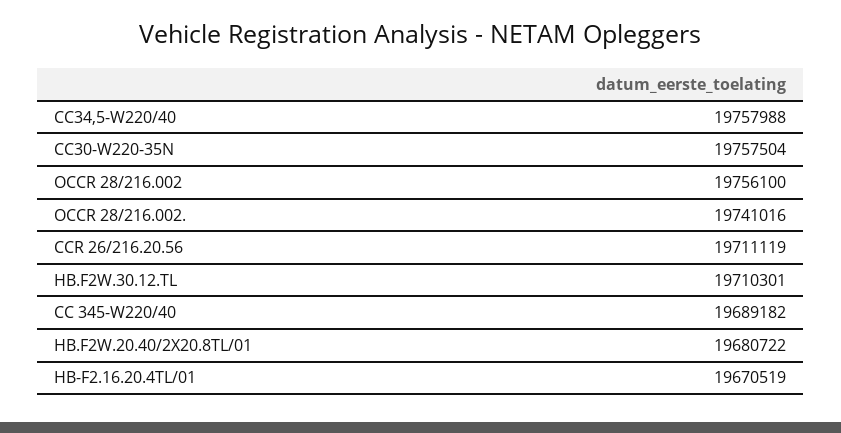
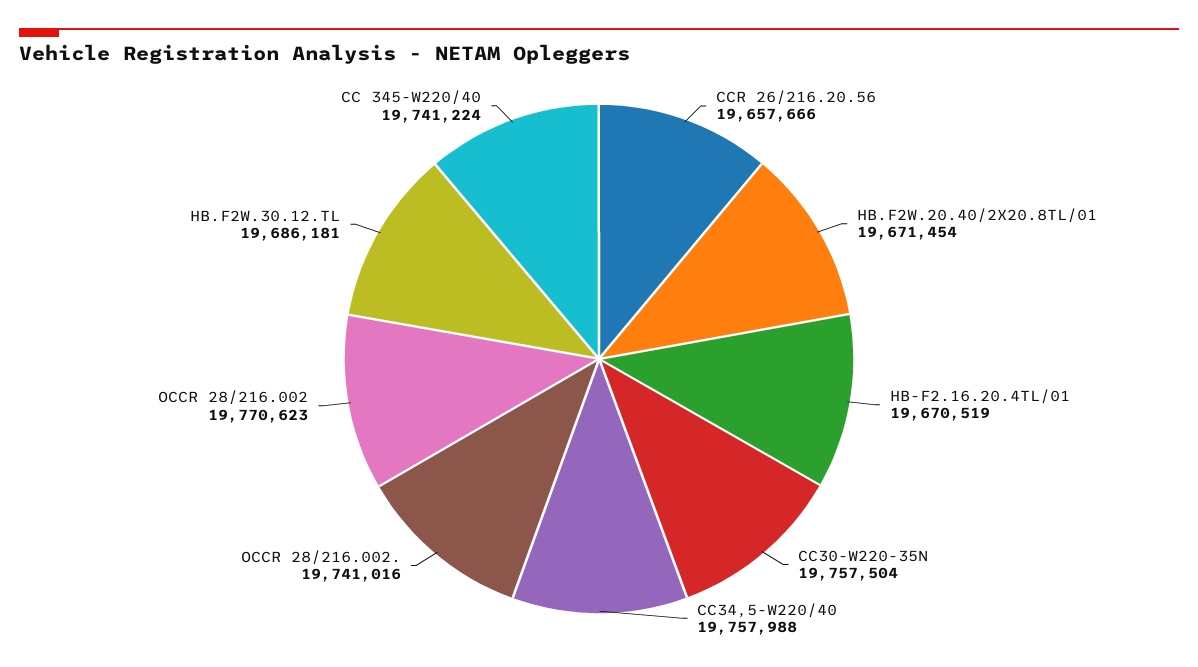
  {
    "CC34,5-W220/40": 19757988,
    "CC30-W220-35N": 19757504,
-   "OCCR 28/216.002": 19756100,
+   "OCCR 28/216.002": 19770623,
    "OCCR 28/216.002.": 19741016,
-   "CCR 26/216.20.56": 19711119,
+   "CCR 26/216.20.56": 19657666,
-   "HB.F2W.30.12.TL": 19710301,
+   "HB.F2W.30.12.TL": 19686181,
-   "CC 345-W220/40": 19689182,
+   "CC 345-W220/40": 19741224,
-   "HB.F2W.20.40/2X20.8TL/01": 19680722,
+   "HB.F2W.20.40/2X20.8TL/01": 19671454,
    "HB-F2.16.20.4TL/01": 19670519
  }

